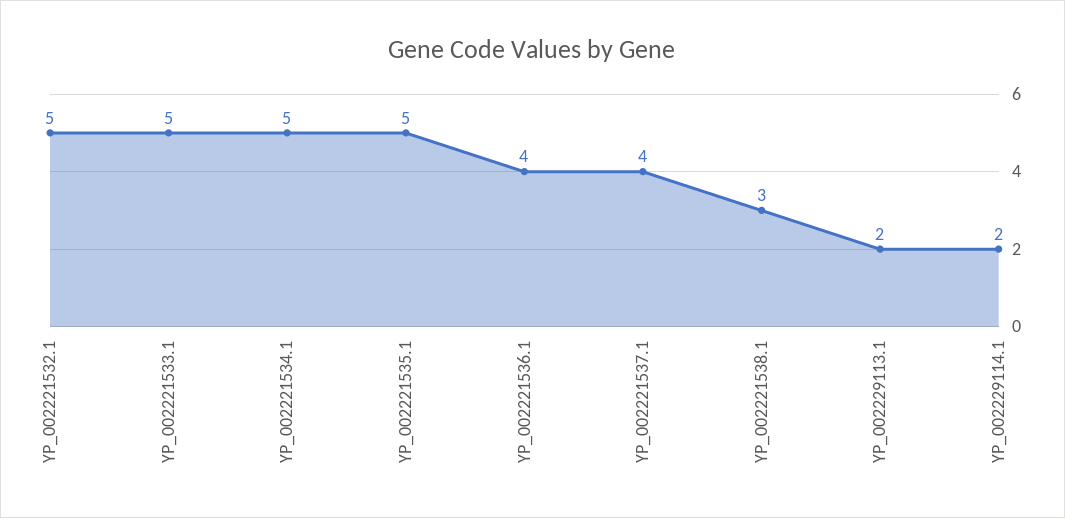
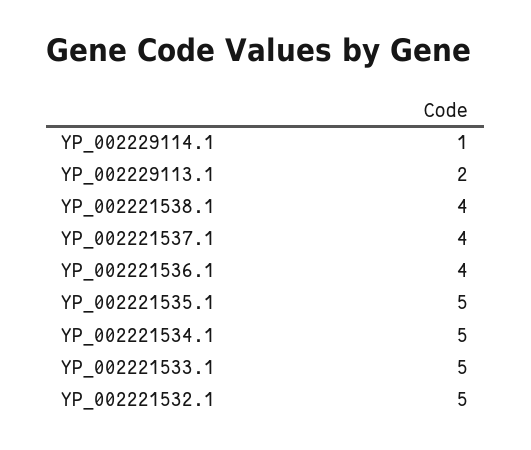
  {
    "YP_002221532.1": 5,
    "YP_002221533.1": 5,
    "YP_002221534.1": 5,
    "YP_002221535.1": 5,
    "YP_002221536.1": 4,
    "YP_002221537.1": 4,
-   "YP_002221538.1": 3,
+   "YP_002221538.1": 4,
    "YP_002229113.1": 2,
-   "YP_002229114.1": 2
+   "YP_002229114.1": 1
  }

